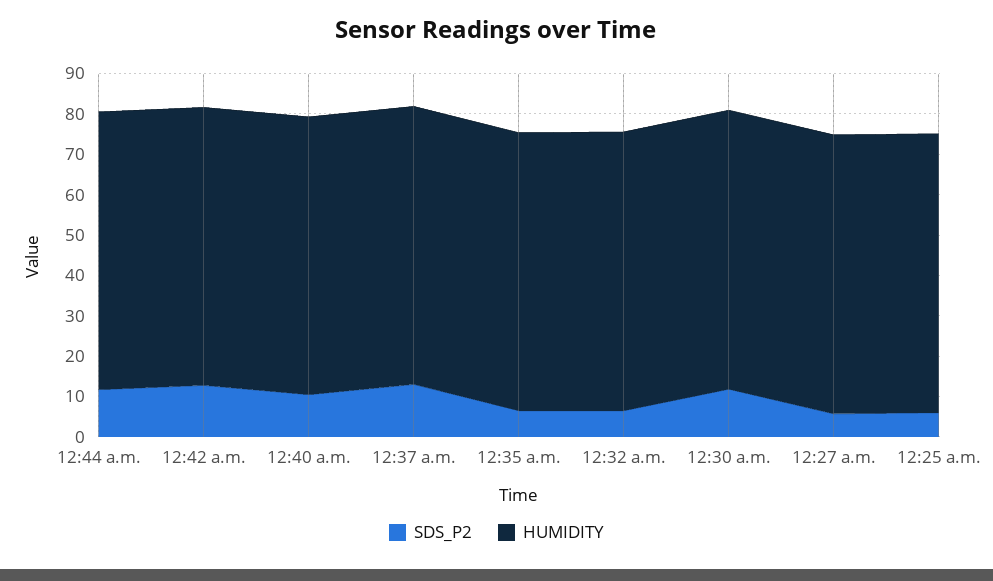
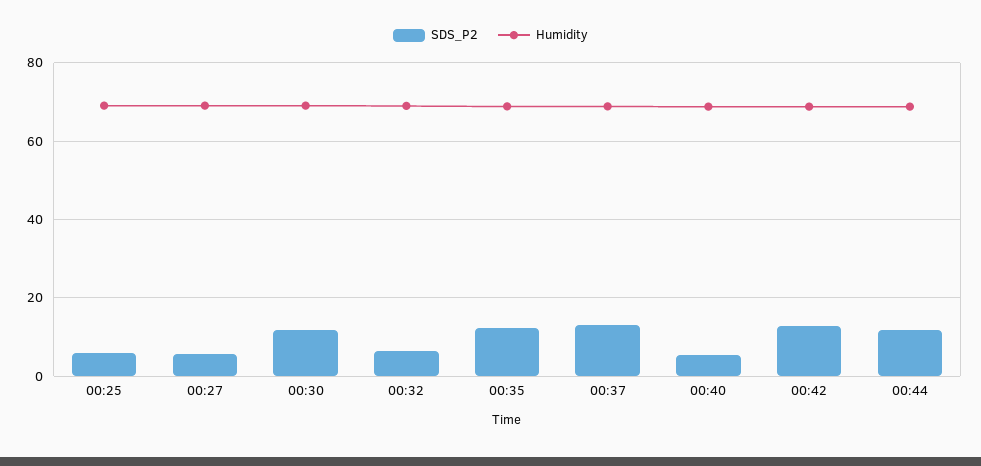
  {
    "SDS_P2": {
      "12:44 a.m.": 12,
      "12:42 a.m.": 12,
-     "12:40 a.m.": 10,
+     "12:40 a.m.": 6,
      "12:37 a.m.": 14,
-     "12:35 a.m.": 6,
+     "12:35 a.m.": 12,
      "12:32 a.m.": 6,
      "12:30 a.m.": 12,
      "12:27 a.m.": 6,
      "12:25 a.m.": 6
    },
    "HUMIDITY": {
      "12:44 a.m.": 68,
      "12:42 a.m.": 68,
      "12:40 a.m.": 68,
      "12:37 a.m.": 68,
      "12:35 a.m.": 68,
      "12:32 a.m.": 70,
      "12:30 a.m.": 70,
      "12:27 a.m.": 70,
      "12:25 a.m.": 70
    }
  }

